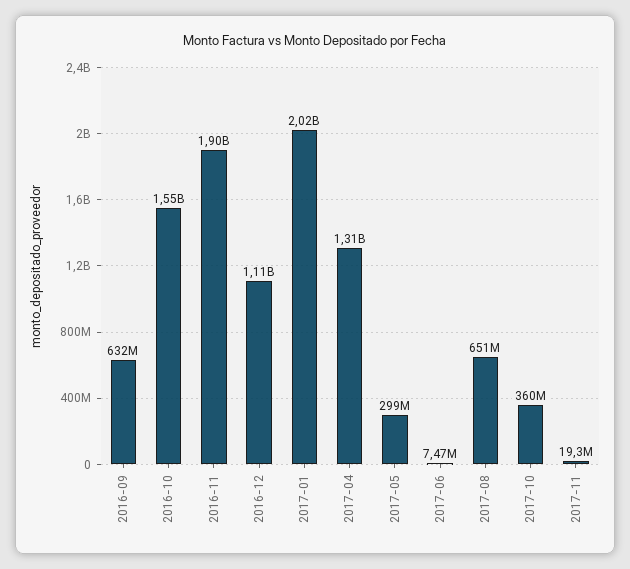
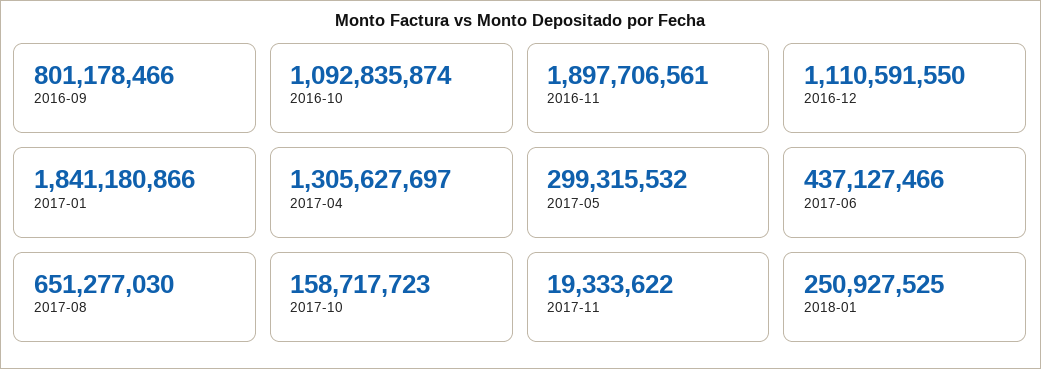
  {
-   "2016-09": 632000000,
+   "2016-09": 801178466,
-   "2016-10": 1550000000,
+   "2016-10": 1092835874,
    "2016-11": 1897706561,
    "2016-12": 1110591550,
-   "2017-01": 2020000000,
+   "2017-01": 1841180866,
    "2017-04": 1305627697,
    "2017-05": 299315532,
-   "2017-06": 7470000,
+   "2017-06": 437127466,
    "2017-08": 651277030,
-   "2017-10": 360000000,
+   "2017-10": 158717723,
-   "2017-11": 19333622
+   "2017-11": 19333622,
+   "2018-01": 250927525
  }

